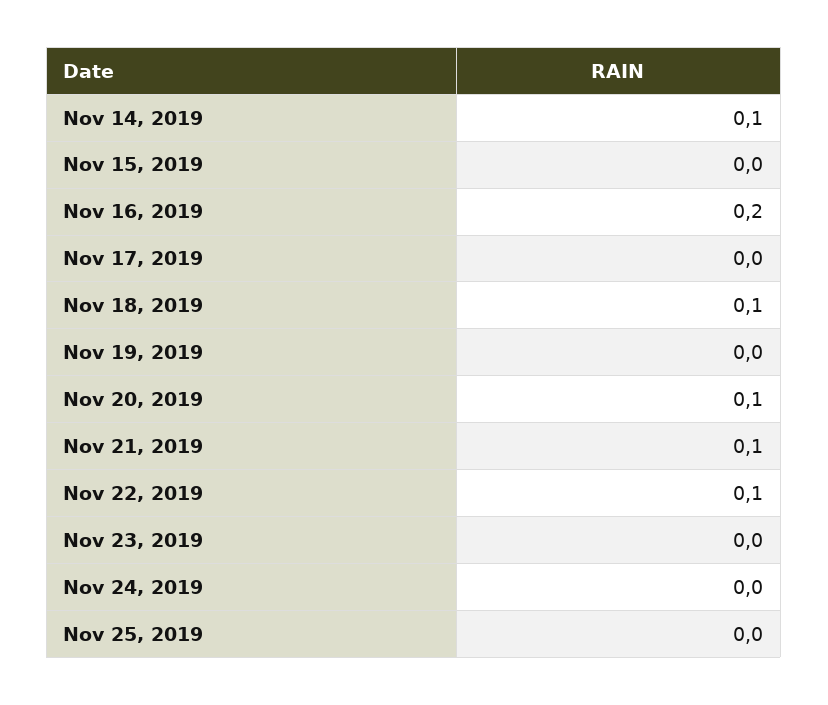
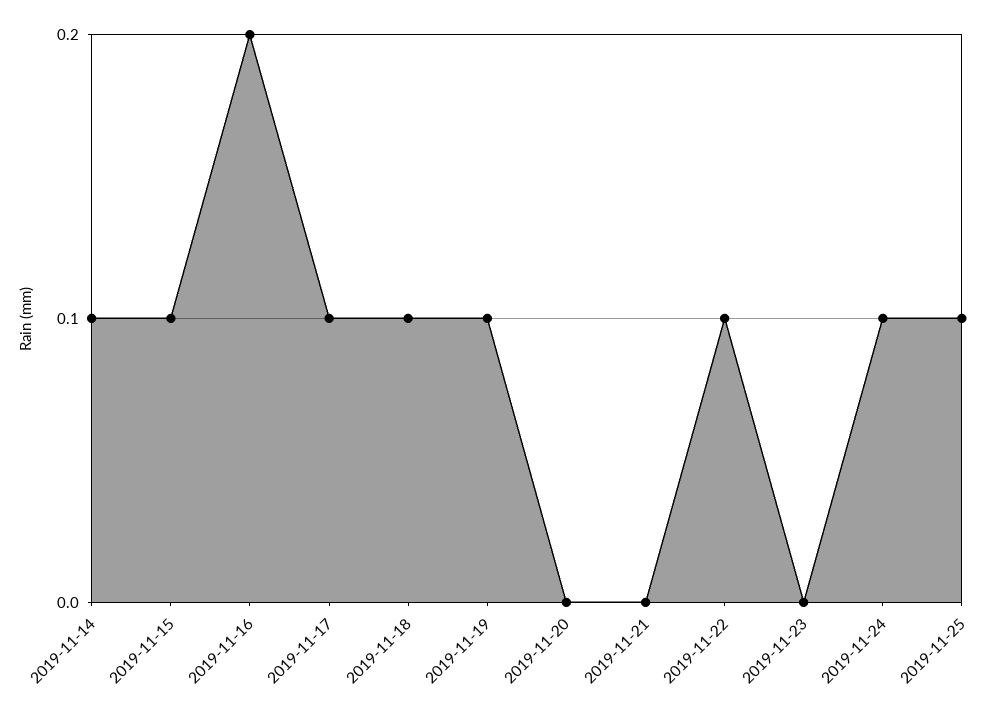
  {
    "Nov 14, 2019": 0.1,
-   "Nov 15, 2019": 0,
+   "Nov 15, 2019": 0.1,
    "Nov 16, 2019": 0.2,
-   "Nov 17, 2019": 0,
+   "Nov 17, 2019": 0.1,
    "Nov 18, 2019": 0.1,
-   "Nov 19, 2019": 0,
+   "Nov 19, 2019": 0.1,
-   "Nov 20, 2019": 0.1,
+   "Nov 20, 2019": 0,
-   "Nov 21, 2019": 0.1,
+   "Nov 21, 2019": 0,
    "Nov 22, 2019": 0.1,
    "Nov 23, 2019": 0,
-   "Nov 24, 2019": 0,
+   "Nov 24, 2019": 0.1,
-   "Nov 25, 2019": 0
+   "Nov 25, 2019": 0.1
  }

